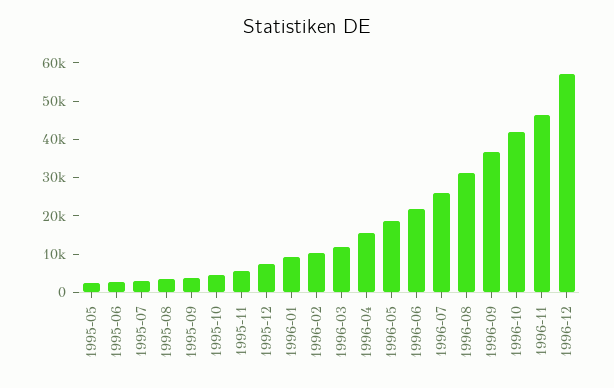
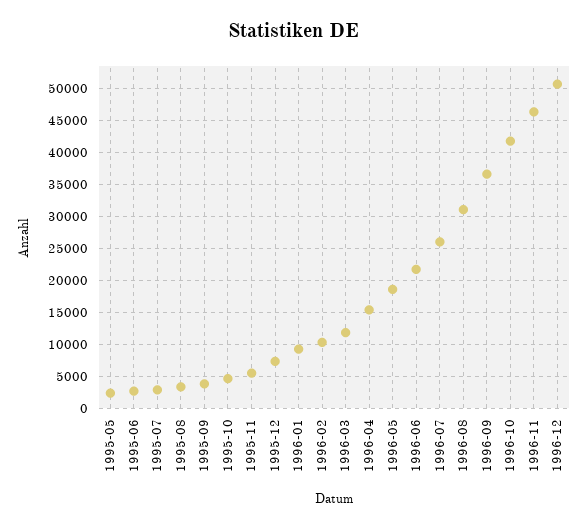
  {
    "1995-05": 2000,
    "1995-06": 3000,
    "1995-07": 3000,
    "1995-08": 3000,
    "1995-09": 4000,
    "1995-10": 5000,
    "1995-11": 6000,
    "1995-12": 7000,
    "1996-01": 9000,
    "1996-02": 10000,
    "1996-03": 12000,
    "1996-04": 15000,
    "1996-05": 19000,
    "1996-06": 22000,
    "1996-07": 26000,
    "1996-08": 31000,
    "1996-09": 37000,
    "1996-10": 42000,
    "1996-11": 46000,
-   "1996-12": 57500
+   "1996-12": 51000
  }

